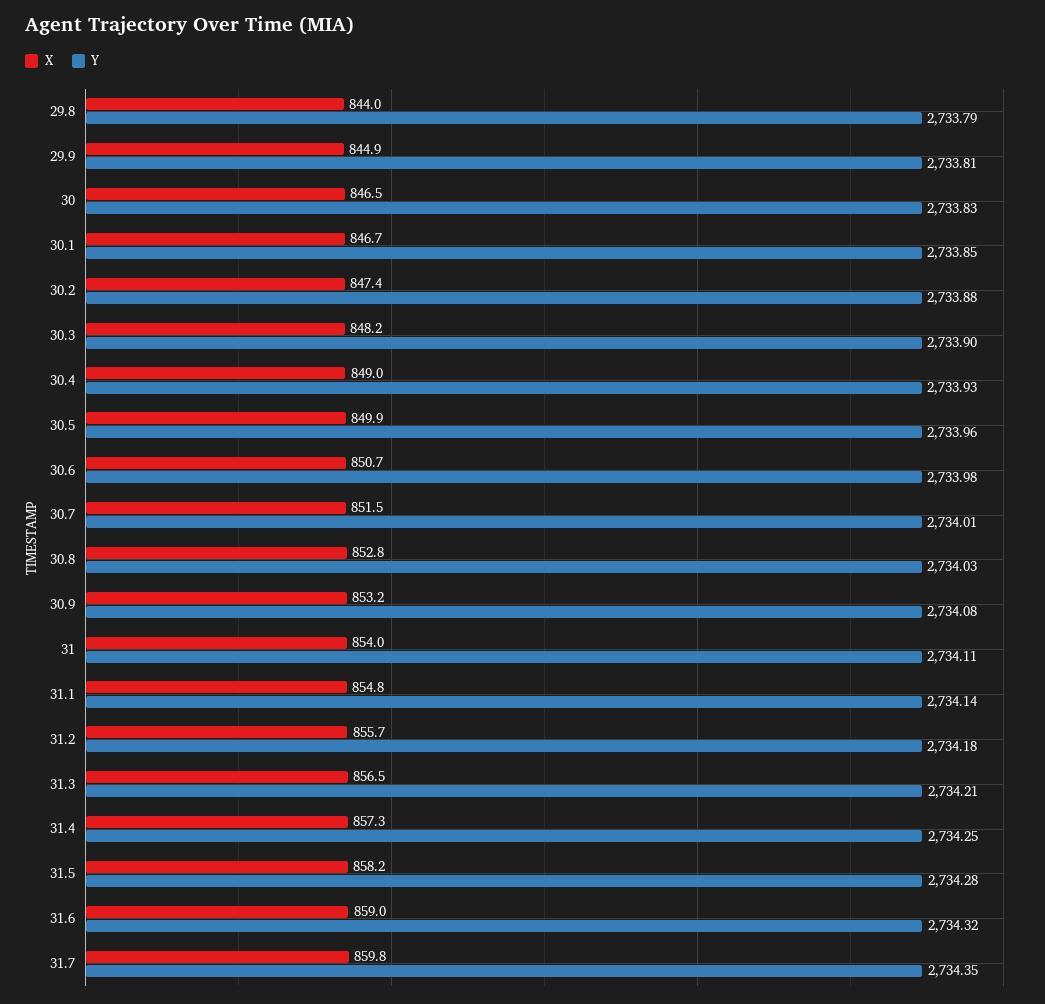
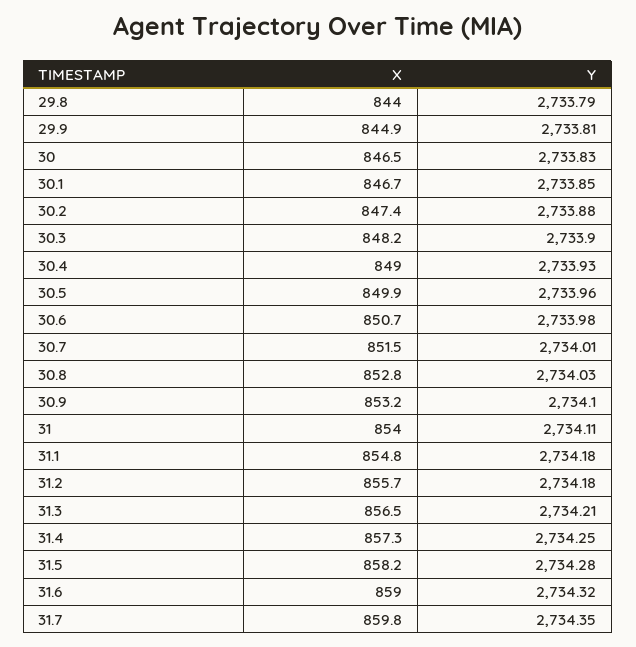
  {
    "X": {
      "29.8": 844,
      "29.9": 844.9,
      "30": 846.5,
      "30.1": 846.7,
      "30.2": 847.4,
      "30.3": 848.2,
      "30.4": 849,
      "30.5": 849.9,
      "30.6": 850.7,
      "30.7": 851.5,
      "30.8": 852.8,
      "30.9": 853.2,
      "31": 854,
      "31.1": 854.8,
      "31.2": 855.7,
      "31.3": 856.5,
      "31.4": 857.3,
      "31.5": 858.2,
      "31.6": 859,
      "31.7": 859.8
    },
    "Y": {
      "29.8": 2733.79,
      "29.9": 2733.81,
      "30": 2733.83,
      "30.1": 2733.85,
      "30.2": 2733.88,
      "30.3": 2733.9,
      "30.4": 2733.93,
      "30.5": 2733.96,
      "30.6": 2733.98,
      "30.7": 2734.01,
      "30.8": 2734.03,
-     "30.9": 2734.08,
+     "30.9": 2734.1,
      "31": 2734.11,
-     "31.1": 2734.14,
+     "31.1": 2734.18,
      "31.2": 2734.18,
      "31.3": 2734.21,
      "31.4": 2734.25,
      "31.5": 2734.28,
      "31.6": 2734.32,
      "31.7": 2734.35
    }
  }

